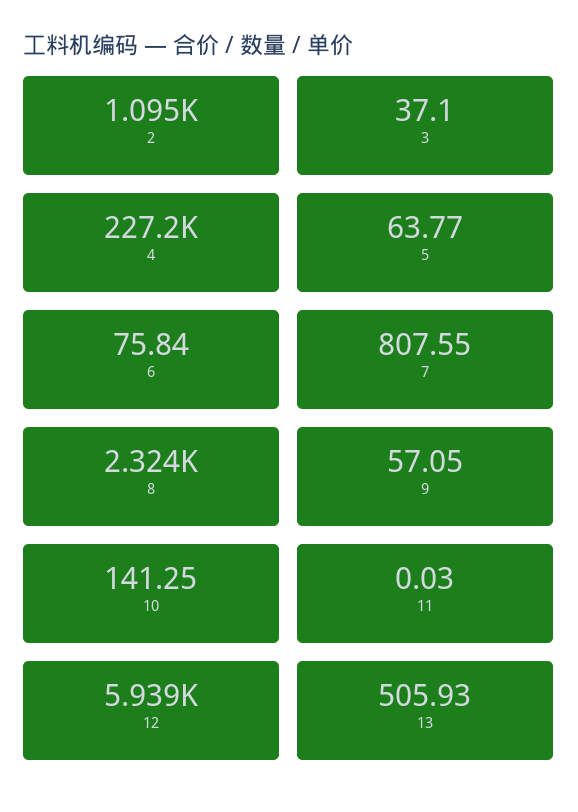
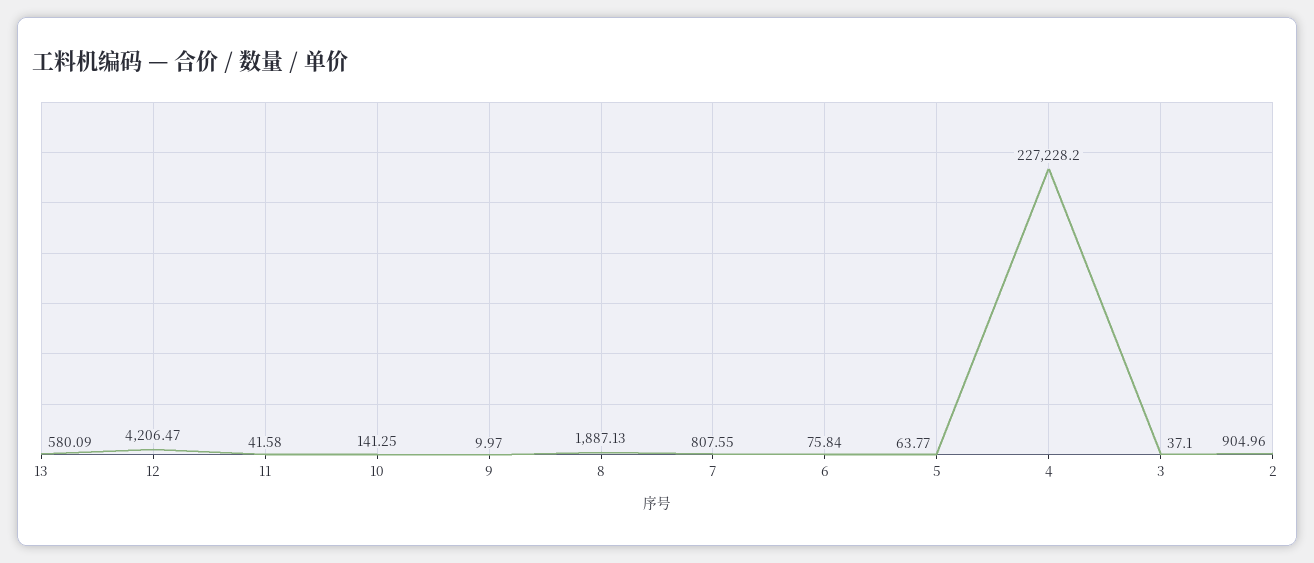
  {
-   "2": 1095,
+   "2": 904.96,
    "3": 37.1,
    "4": 227228.2,
    "5": 63.77,
    "6": 75.84,
    "7": 807.55,
-   "8": 2324,
+   "8": 1887.13,
-   "9": 57.05,
+   "9": 9.97,
    "10": 141.25,
-   "11": 0.03,
+   "11": 41.58,
-   "12": 5939,
+   "12": 4206.47,
-   "13": 505.93
+   "13": 580.09
  }

